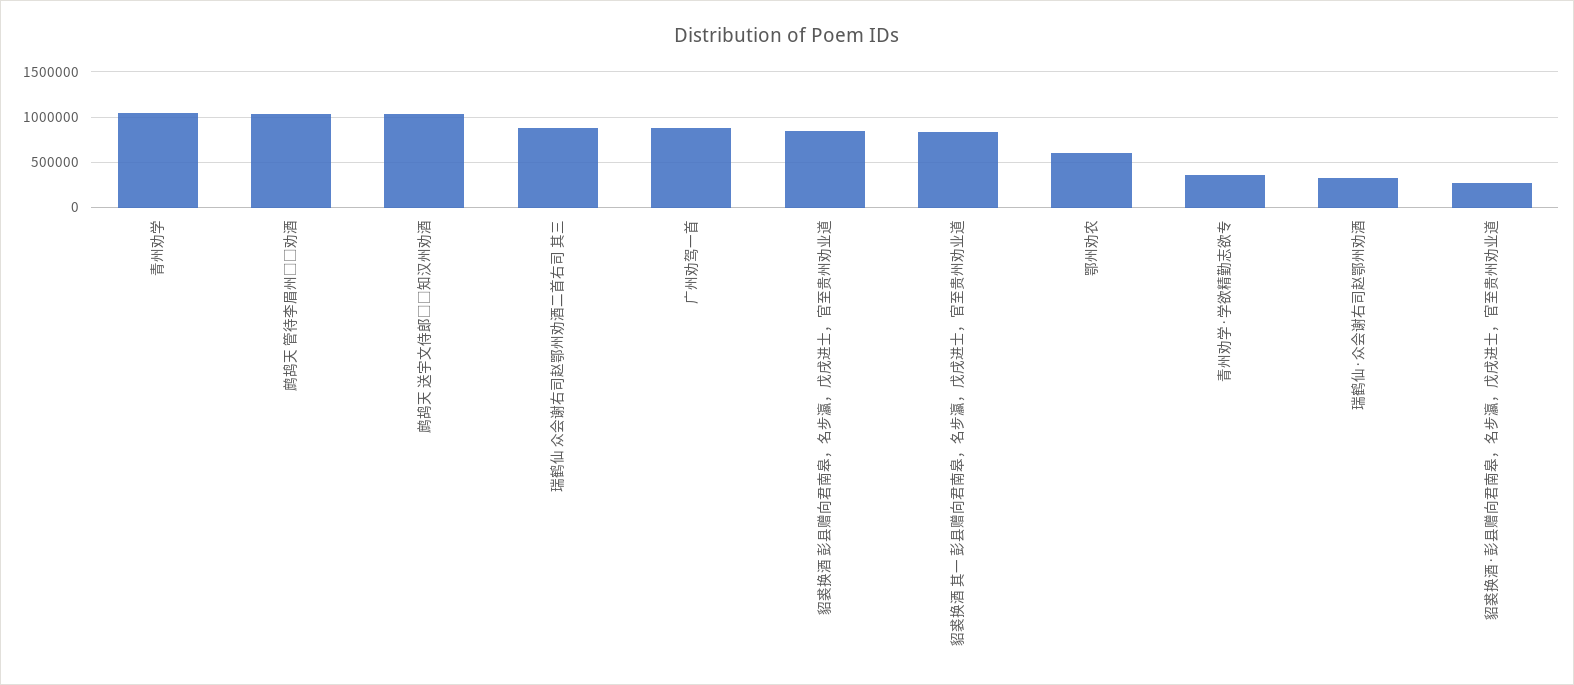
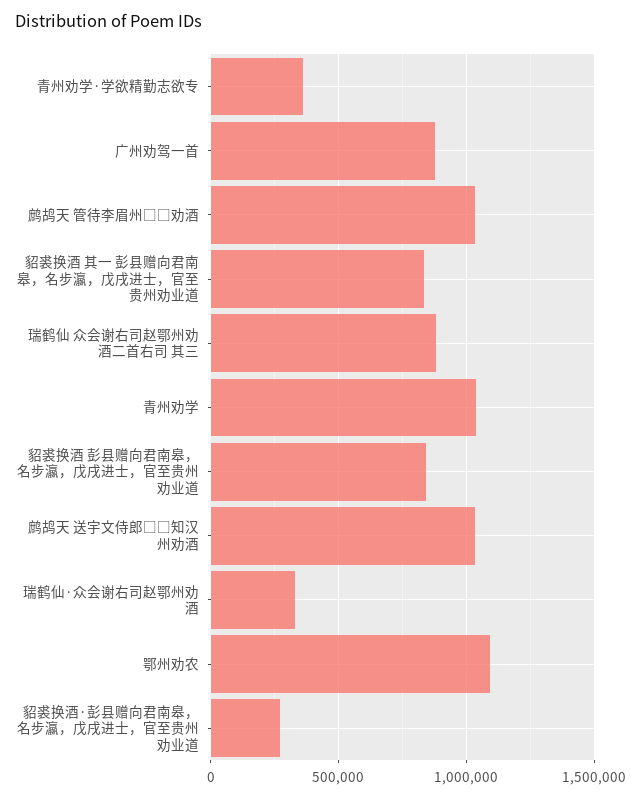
  {
    "青州劝学": 1050000,
    "鹧鸪天 管待李眉州□□劝酒": 1050000,
    "鹧鸪天 送宇文侍郎□□知汉州劝酒": 1050000,
    "瑞鹤仙 众会谢右司赵鄂州劝酒二首右司 其三": 900000,
    "广州劝驾一首": 900000,
    "貂裘换酒 彭县赠向君南皋，名步瀛，戊戌进士，官至贵州劝业道": 850000,
    "貂裘换酒 其一 彭县赠向君南皋，名步瀛，戊戌进士，官至贵州劝业道": 850000,
-   "鄂州劝农": 600000,
+   "鄂州劝农": 1100000,
    "青州劝学·学欲精勤志欲专": 350000,
    "瑞鹤仙·众会谢右司赵鄂州劝酒": 350000,
    "貂裘换酒·彭县赠向君南皋，名步瀛，戊戌进士，官至贵州劝业道": 250000
  }

